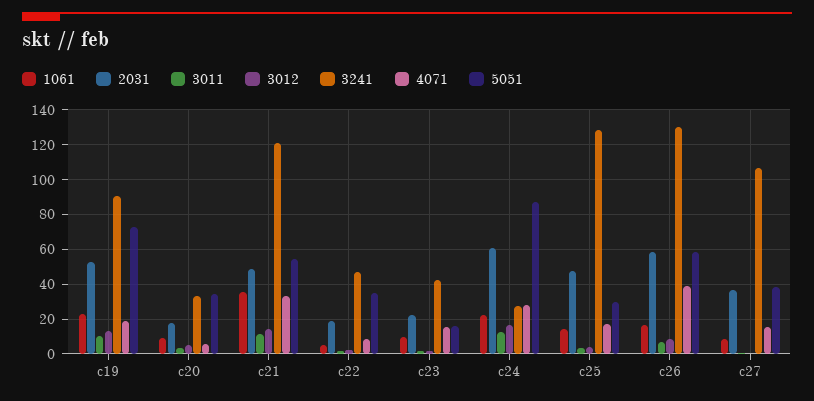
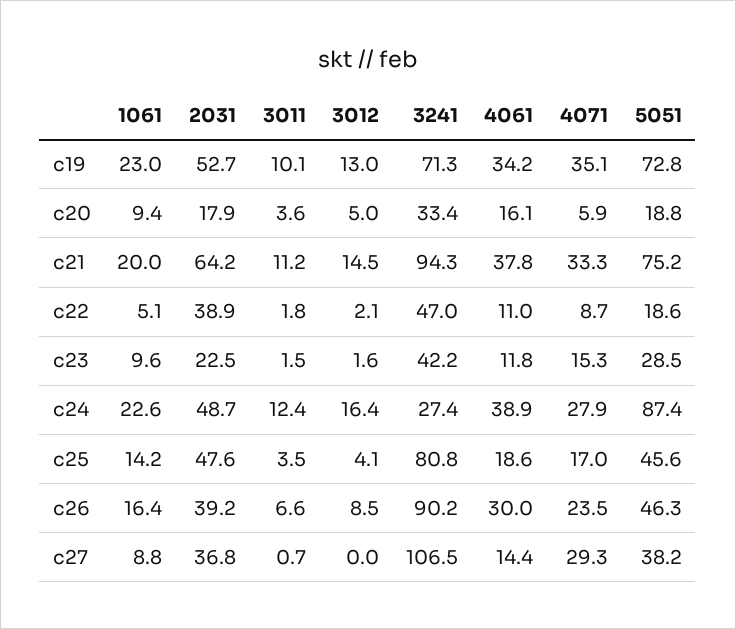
  {
    "1061": {
      "c19": 23,
      "c20": 9.4,
-     "c21": 35,
+     "c21": 20,
      "c22": 5.1,
      "c23": 9.6,
      "c24": 22.6,
      "c25": 14.2,
      "c26": 16.4,
      "c27": 8.8
    },
    "2031": {
      "c19": 52.7,
      "c20": 17.9,
-     "c21": 50,
+     "c21": 64.2,
-     "c22": 20,
+     "c22": 38.9,
      "c23": 22.5,
-     "c24": 60,
+     "c24": 48.7,
      "c25": 47.6,
-     "c26": 60,
+     "c26": 39.2,
      "c27": 36.8
    },
    "3011": {
      "c19": 10.1,
      "c20": 3.6,
      "c21": 11.2,
      "c22": 1.8,
      "c23": 1.5,
      "c24": 12.4,
      "c25": 3.5,
      "c26": 6.6,
      "c27": 0.7
    },
    "3012": {
      "c19": 13,
      "c20": 5,
      "c21": 14.5,
      "c22": 2.1,
      "c23": 1.6,
      "c24": 16.4,
      "c25": 4.1,
      "c26": 8.5,
      "c27": 0
    },
    "3241": {
-     "c19": 90,
+     "c19": 71.3,
      "c20": 33.4,
-     "c21": 120,
+     "c21": 94.3,
      "c22": 47,
      "c23": 42.2,
      "c24": 27.4,
-     "c25": 130,
+     "c25": 80.8,
-     "c26": 130,
+     "c26": 90.2,
      "c27": 106.5
    },
    "4071": {
-     "c19": 20,
+     "c19": 35.1,
      "c20": 5.9,
      "c21": 33.3,
      "c22": 8.7,
      "c23": 15.3,
      "c24": 27.9,
      "c25": 17,
-     "c26": 40,
+     "c26": 23.5,
-     "c27": 15
+     "c27": 29.3
    },
    "5051": {
      "c19": 72.8,
-     "c20": 35,
+     "c20": 18.8,
-     "c21": 55,
+     "c21": 75.2,
-     "c22": 35,
+     "c22": 18.6,
-     "c23": 15,
+     "c23": 28.5,
      "c24": 87.4,
-     "c25": 30,
+     "c25": 45.6,
-     "c26": 60,
+     "c26": 46.3,
      "c27": 38.2
-   }
+   },
+   "4061": {
+     "c19": 34.2,
+     "c20": 16.1,
+     "c21": 37.8,
+     "c22": 11,
+     "c23": 11.8,
+     "c24": 38.9,
+     "c25": 18.6,
+     "c26": 30,
+     "c27": 14.4
+   }
  }

